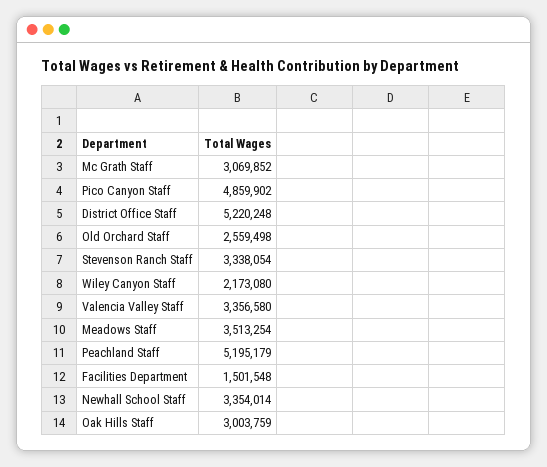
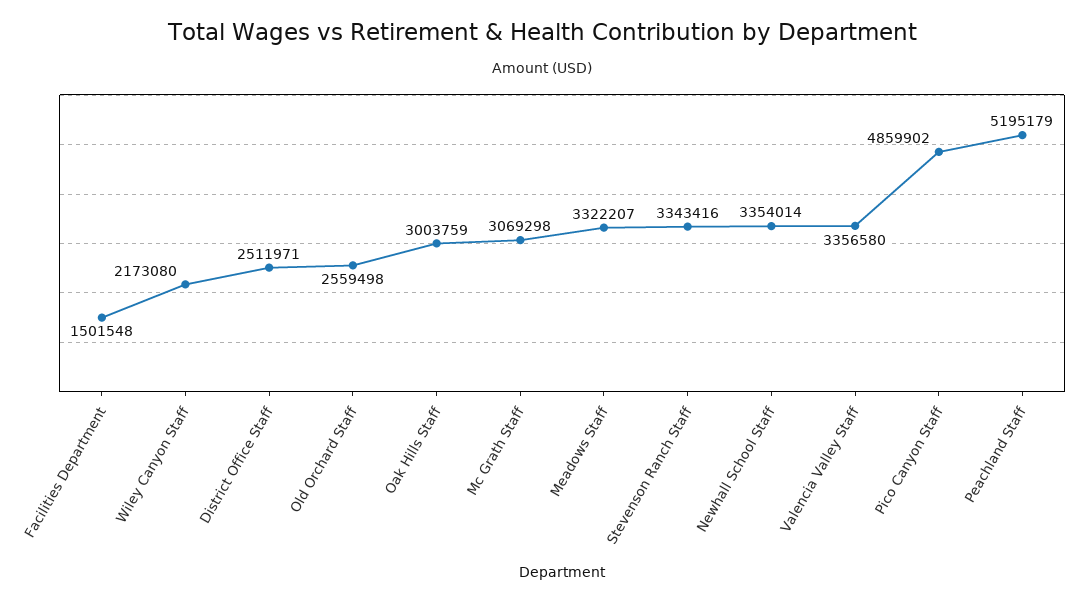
  {
-   "Mc Grath Staff": 3069852,
+   "Mc Grath Staff": 3069298,
    "Pico Canyon Staff": 4859902,
-   "District Office Staff": 5220248,
+   "District Office Staff": 2511971,
    "Old Orchard Staff": 2559498,
-   "Stevenson Ranch Staff": 3338054,
+   "Stevenson Ranch Staff": 3343416,
    "Wiley Canyon Staff": 2173080,
    "Valencia Valley Staff": 3356580,
-   "Meadows Staff": 3513254,
+   "Meadows Staff": 3322207,
    "Peachland Staff": 5195179,
    "Facilities Department": 1501548,
    "Newhall School Staff": 3354014,
    "Oak Hills Staff": 3003759
  }

